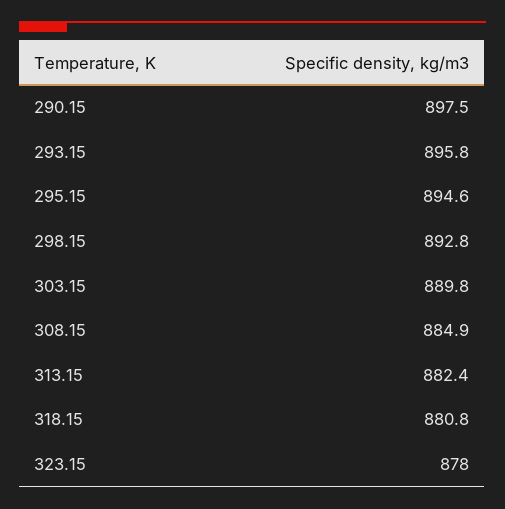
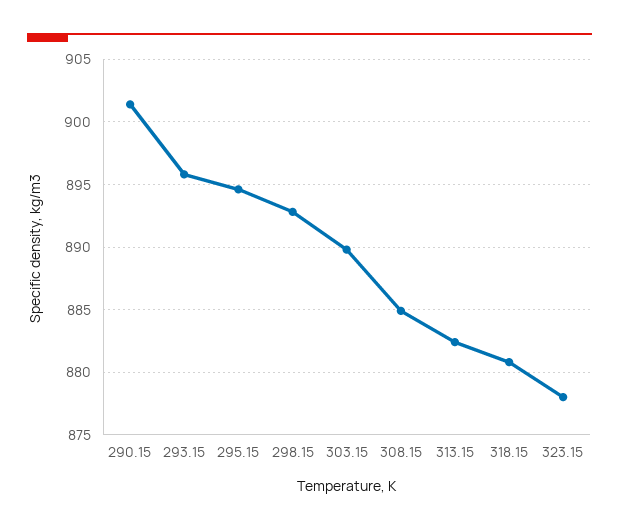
  {
-   "290.15": 897.5,
+   "290.15": 901.5,
    "293.15": 895.8,
    "295.15": 894.6,
    "298.15": 892.8,
    "303.15": 889.8,
    "308.15": 884.9,
    "313.15": 882.4,
    "318.15": 880.8,
    "323.15": 878
  }

